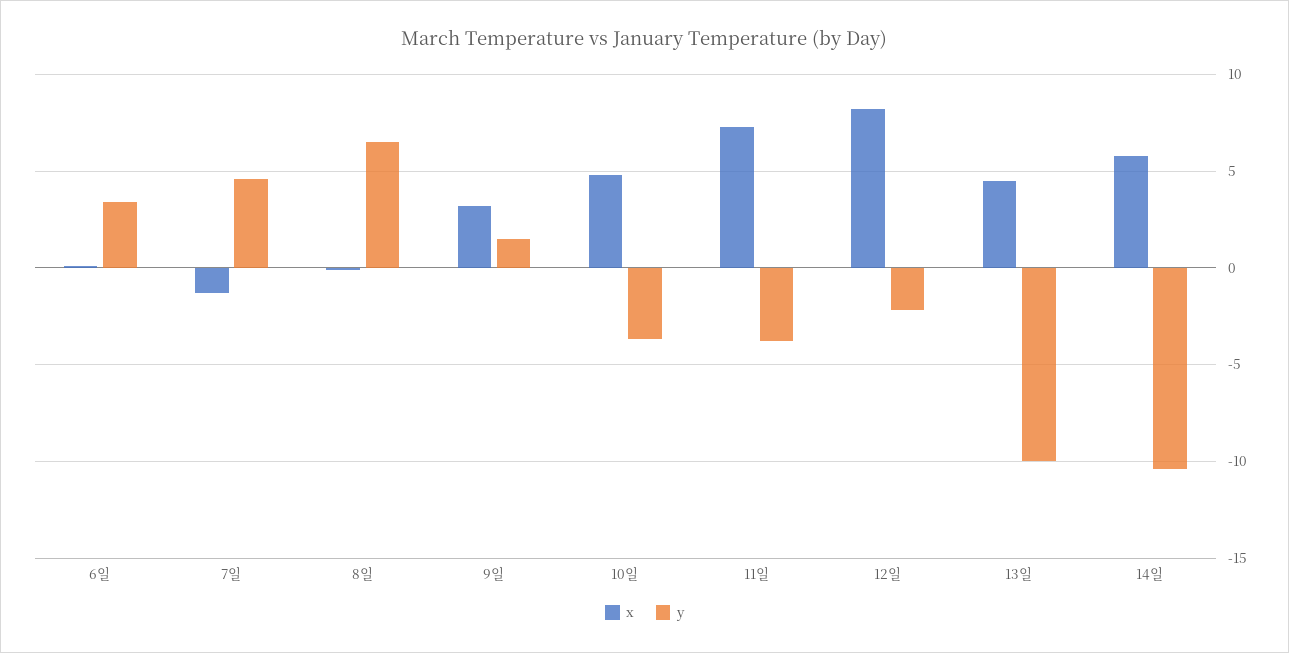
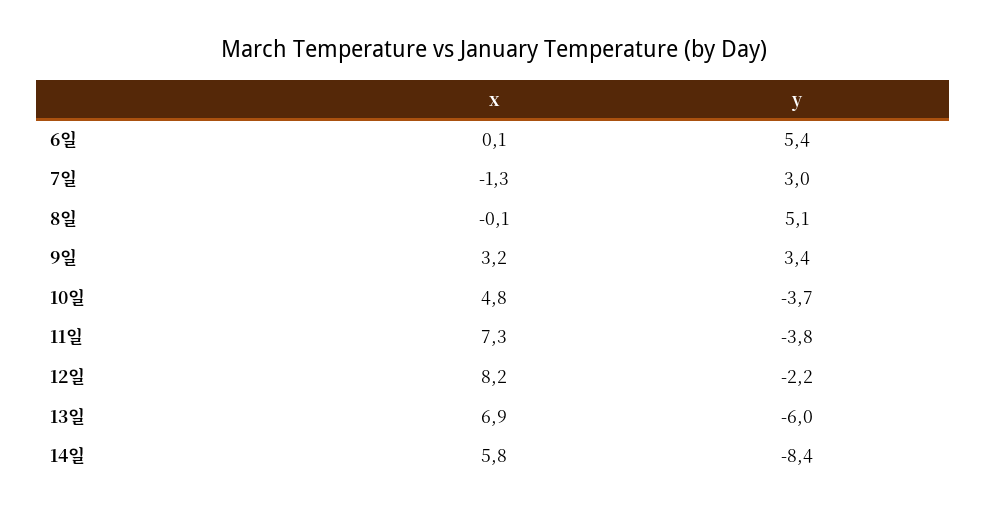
  {
    "x": {
      "6일": 0.1,
      "7일": -1.3,
      "8일": -0.1,
      "9일": 3.2,
      "10일": 4.8,
      "11일": 7.3,
      "12일": 8.2,
-     "13일": 4.5,
+     "13일": 6.9,
      "14일": 5.8
    },
    "y": {
-     "6일": 3.5,
+     "6일": 5.4,
-     "7일": 4.5,
+     "7일": 3,
-     "8일": 6.5,
+     "8일": 5.1,
-     "9일": 1.5,
+     "9일": 3.4,
      "10일": -3.7,
      "11일": -3.8,
      "12일": -2.2,
-     "13일": -10,
+     "13일": -6,
-     "14일": -10.5
+     "14일": -8.4
    }
  }

